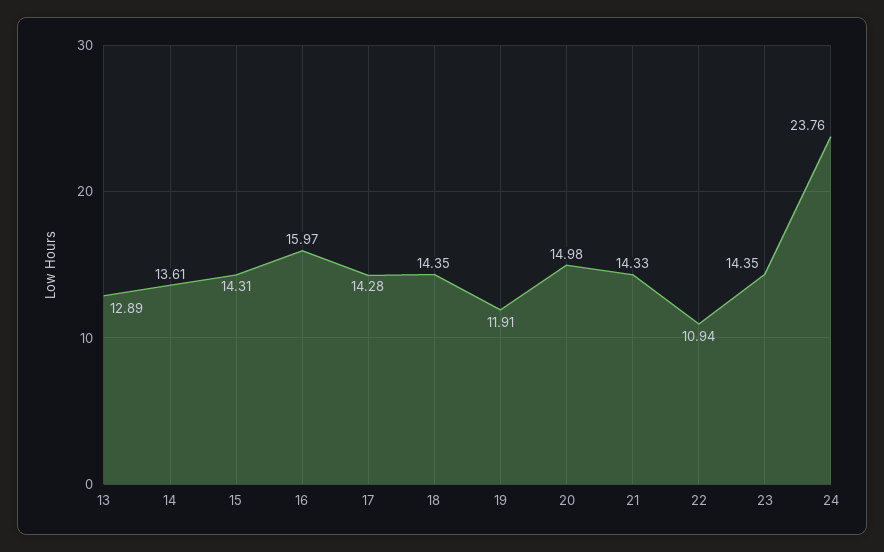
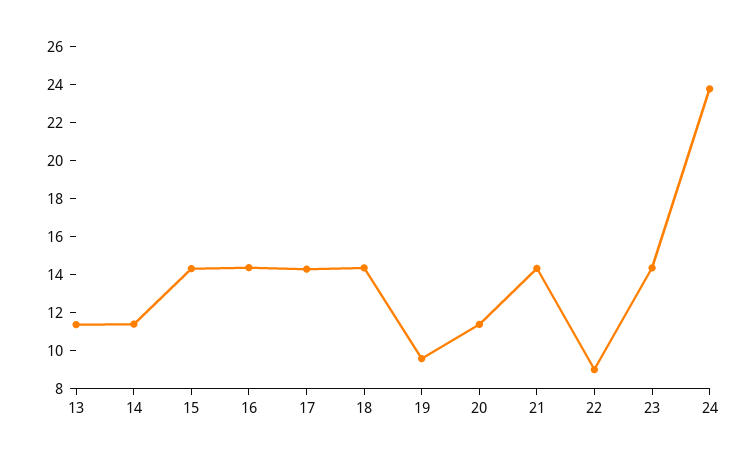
  {
-   "13": 12.89,
+   "13": 11.5,
-   "14": 13.61,
+   "14": 11.5,
    "15": 14.31,
-   "16": 15.97,
+   "16": 14.5,
    "17": 14.28,
    "18": 14.35,
-   "19": 11.91,
+   "19": 9.5,
-   "20": 14.98,
+   "20": 11.5,
    "21": 14.33,
-   "22": 10.94,
+   "22": 9,
    "23": 14.35,
    "24": 23.76
  }

